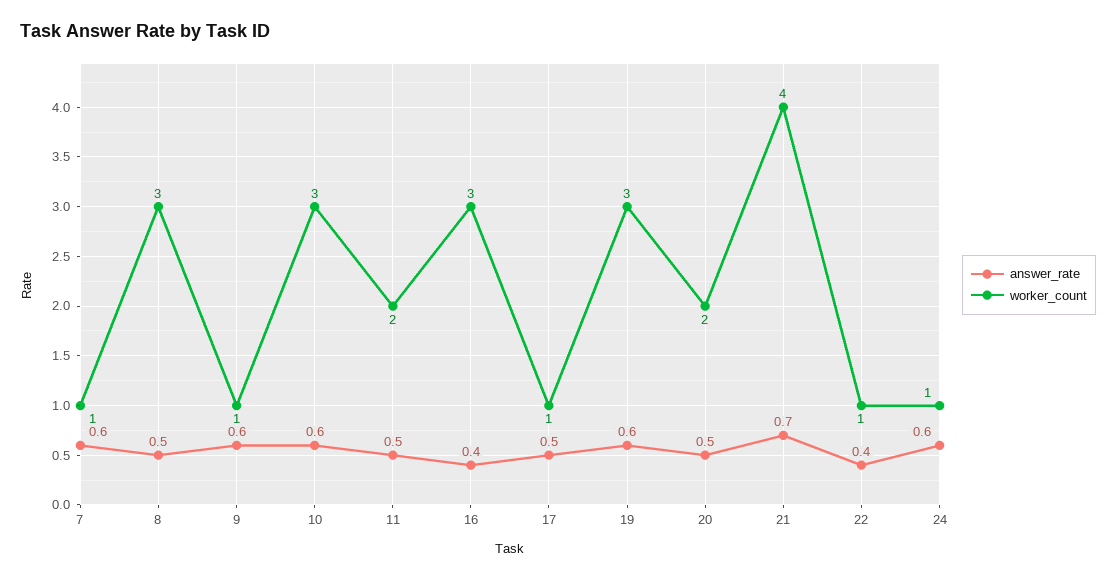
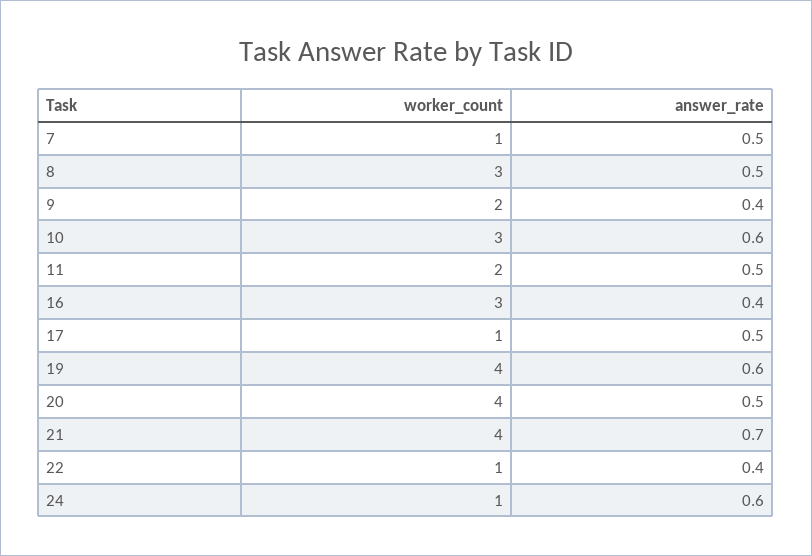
  {
    "answer_rate": {
-     "7": 0.6,
+     "7": 0.5,
      "8": 0.5,
-     "9": 0.6,
+     "9": 0.4,
      "10": 0.6,
      "11": 0.5,
      "16": 0.4,
      "17": 0.5,
      "19": 0.6,
      "20": 0.5,
      "21": 0.7,
      "22": 0.4,
      "24": 0.6
    },
    "worker_count": {
      "7": 1,
      "8": 3,
-     "9": 1,
+     "9": 2,
      "10": 3,
      "11": 2,
      "16": 3,
      "17": 1,
-     "19": 3,
+     "19": 4,
-     "20": 2,
+     "20": 4,
      "21": 4,
      "22": 1,
      "24": 1
    }
  }

